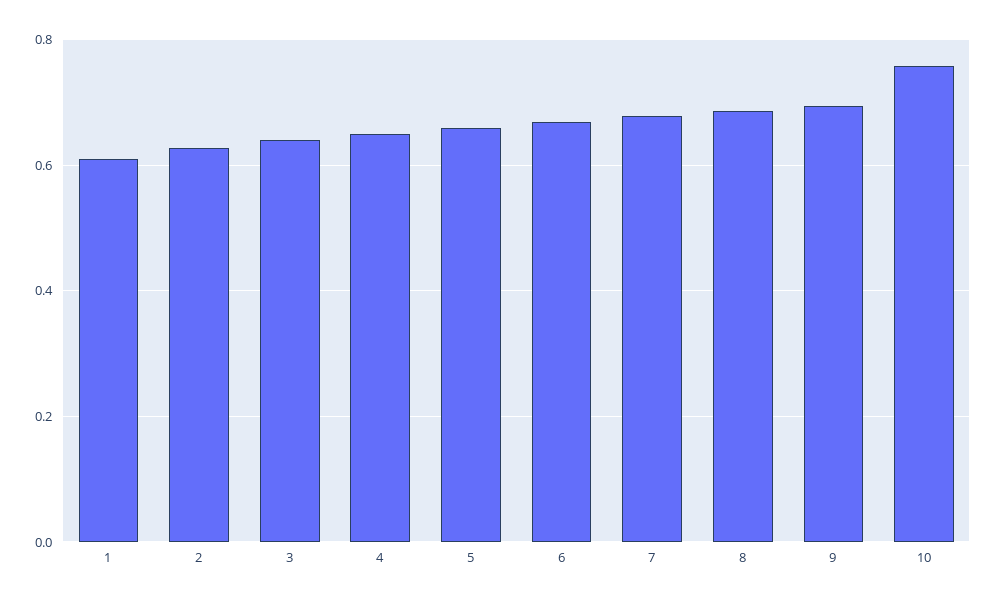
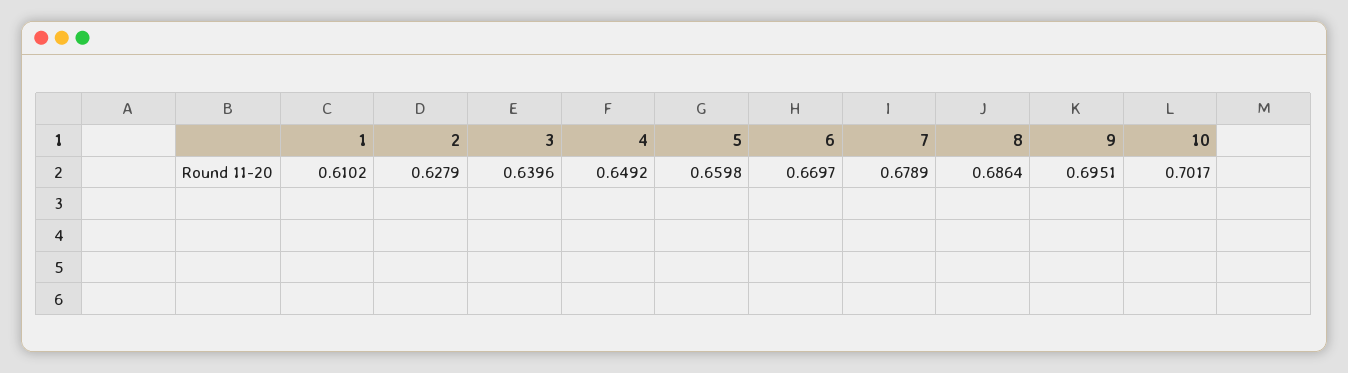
  {
    "1": 0.6102,
    "2": 0.6279,
    "3": 0.6396,
    "4": 0.6492,
    "5": 0.6598,
    "6": 0.6697,
    "7": 0.6789,
    "8": 0.6864,
    "9": 0.6951,
-   "10": 0.76
+   "10": 0.7017
  }

